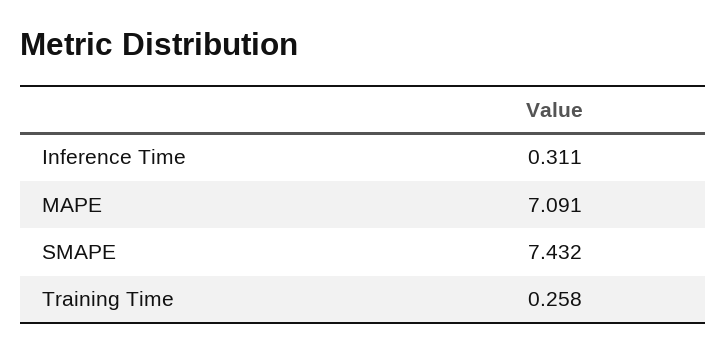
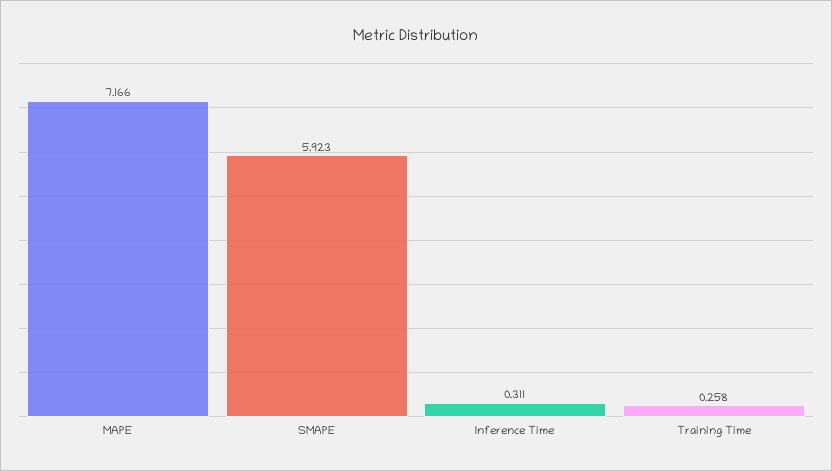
  {
    "Inference Time": 0.311,
-   "MAPE": 7.091,
+   "MAPE": 7.166,
-   "SMAPE": 7.432,
+   "SMAPE": 5.923,
    "Training Time": 0.258
  }

